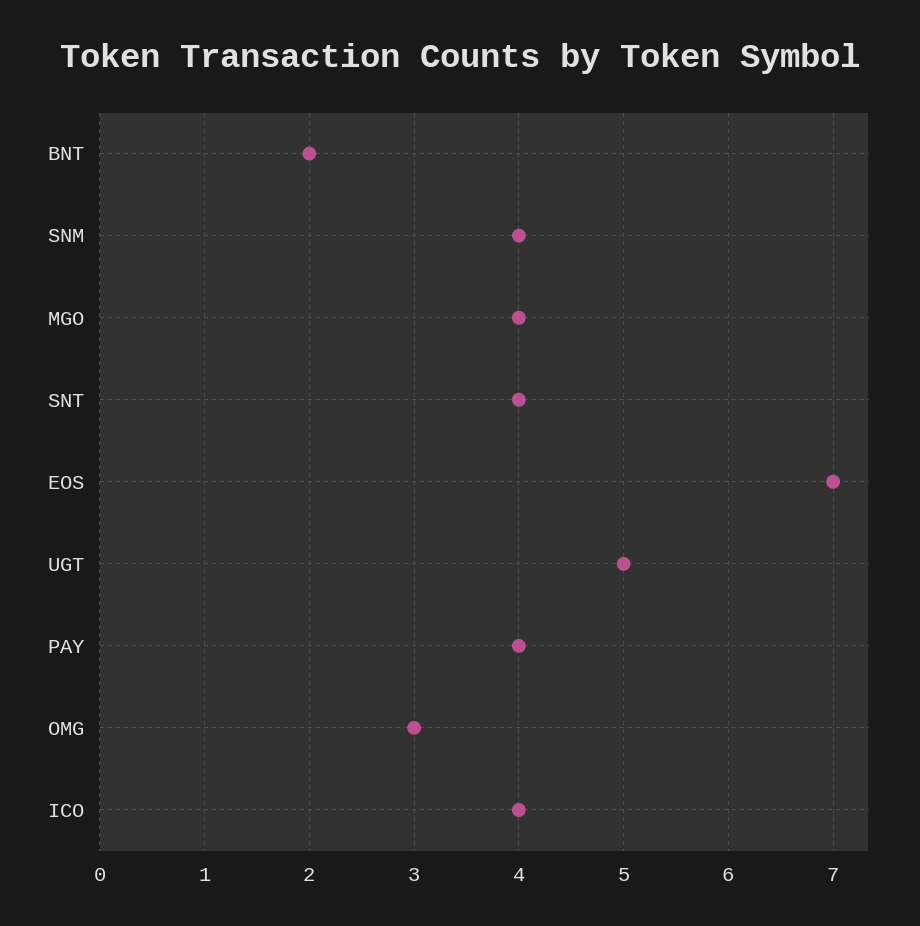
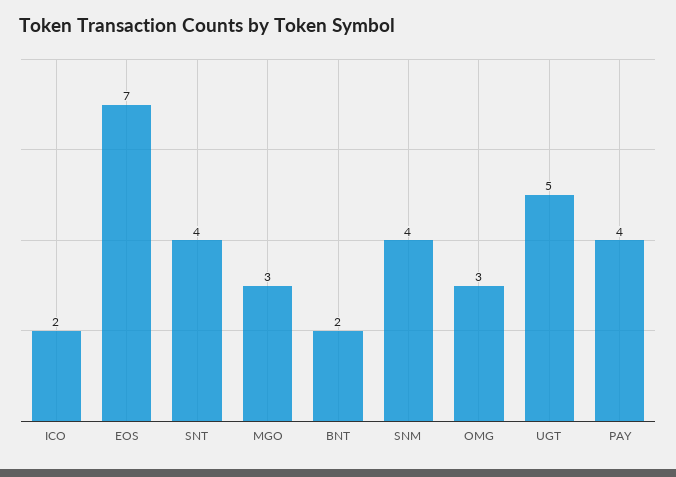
  {
    "BNT": 2,
    "SNM": 4,
-   "MGO": 4,
+   "MGO": 3,
    "SNT": 4,
    "EOS": 7,
    "UGT": 5,
    "PAY": 4,
    "OMG": 3,
-   "ICO": 4
+   "ICO": 2
  }

